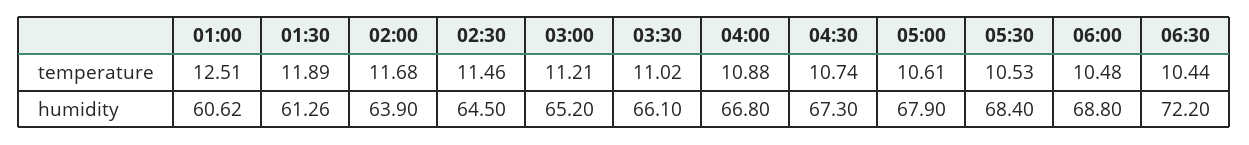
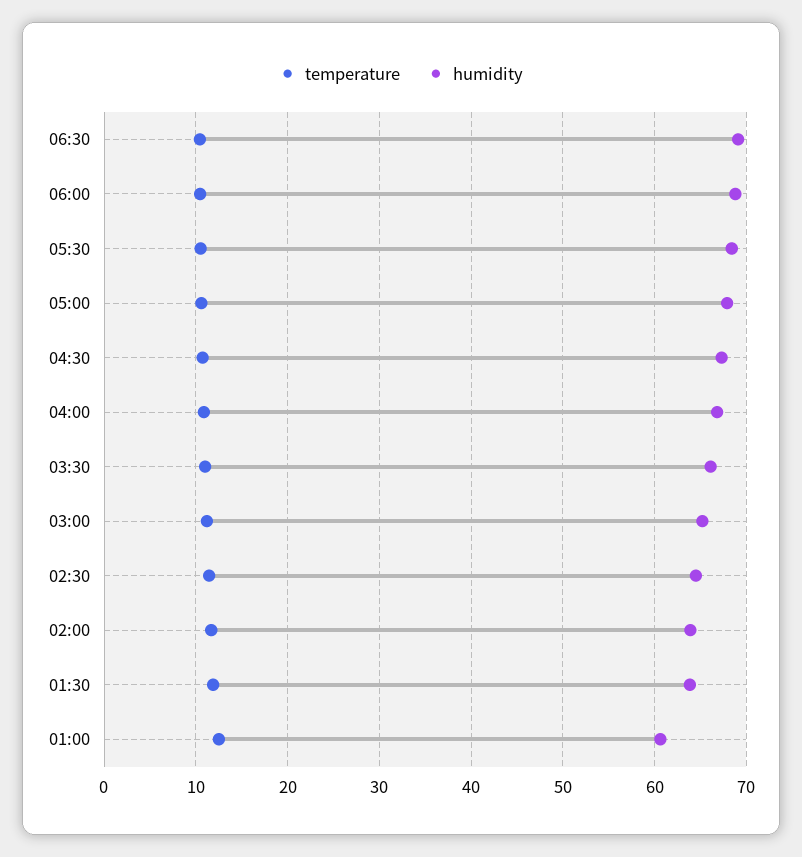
  {
    "temperature": {
      "01:00": 12.51,
      "01:30": 11.89,
      "02:00": 11.68,
      "02:30": 11.46,
      "03:00": 11.21,
      "03:30": 11.02,
      "04:00": 10.88,
      "04:30": 10.74,
      "05:00": 10.61,
      "05:30": 10.53,
      "06:00": 10.48,
      "06:30": 10.44
    },
    "humidity": {
      "01:00": 60.62,
-     "01:30": 61.26,
+     "01:30": 64,
      "02:00": 63.9,
      "02:30": 64.5,
      "03:00": 65.2,
      "03:30": 66.1,
      "04:00": 66.8,
      "04:30": 67.3,
      "05:00": 67.9,
      "05:30": 68.4,
      "06:00": 68.8,
-     "06:30": 72.2
+     "06:30": 69
    }
  }

